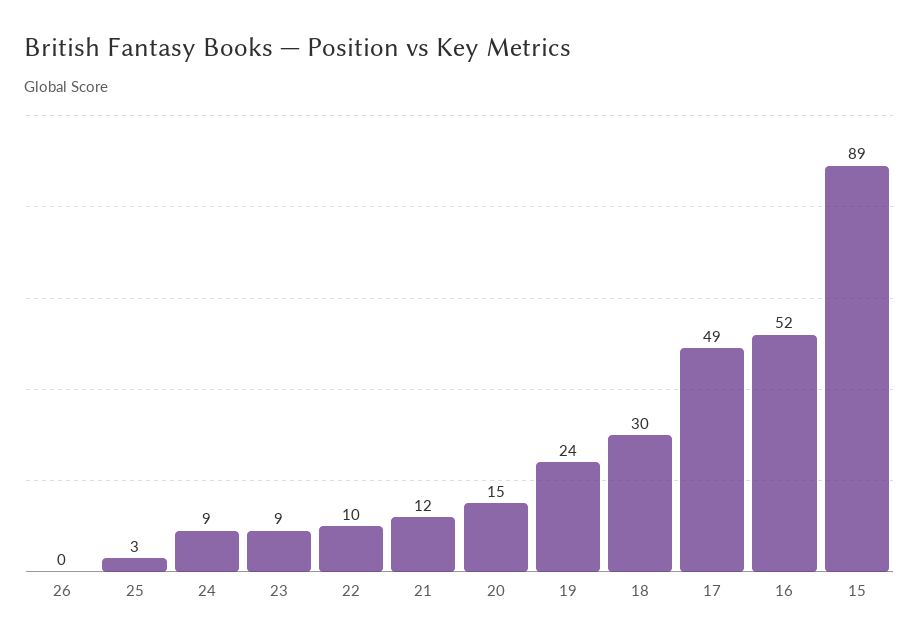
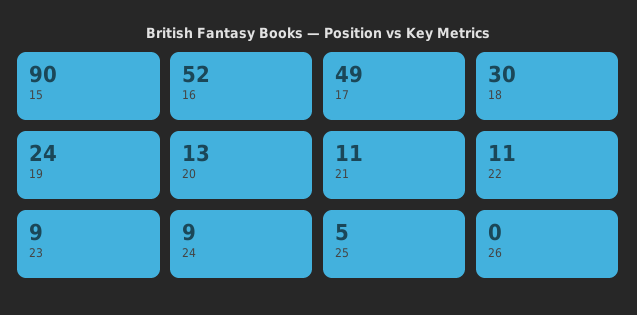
  {
    "26": 0,
-   "25": 3,
+   "25": 5,
    "24": 9,
    "23": 9,
-   "22": 10,
+   "22": 11,
-   "21": 12,
+   "21": 11,
-   "20": 15,
+   "20": 13,
    "19": 24,
    "18": 30,
    "17": 49,
    "16": 52,
-   "15": 89
+   "15": 90
  }

